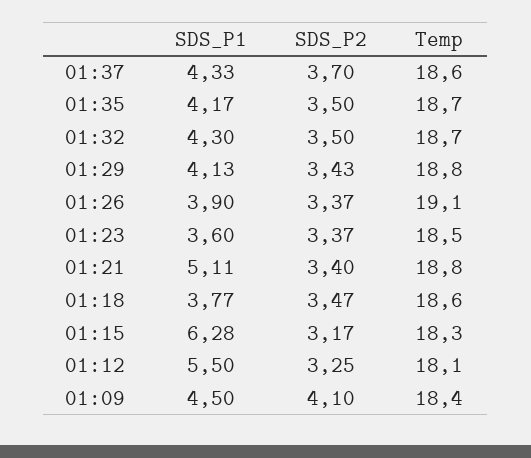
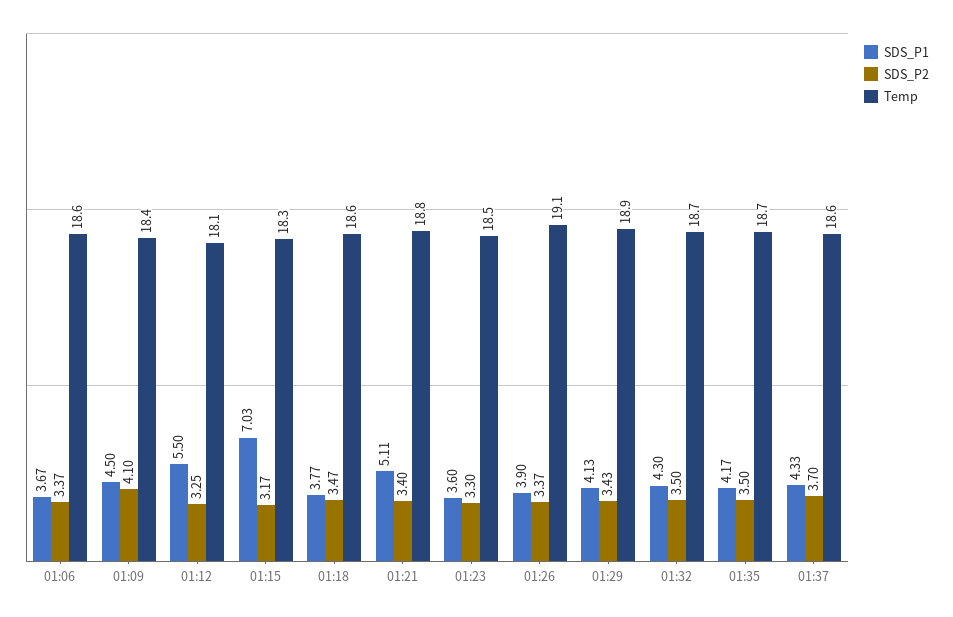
  {
    "SDS_P1": {
      "01:37": 4.33,
      "01:35": 4.17,
      "01:32": 4.3,
      "01:29": 4.13,
      "01:26": 3.9,
      "01:23": 3.6,
      "01:21": 5.11,
      "01:18": 3.77,
-     "01:15": 6.28,
+     "01:15": 7.03,
      "01:12": 5.5,
-     "01:09": 4.5
+     "01:09": 4.5,
+     "01:06": 3.67
    },
    "SDS_P2": {
      "01:37": 3.7,
      "01:35": 3.5,
      "01:32": 3.5,
      "01:29": 3.43,
      "01:26": 3.37,
-     "01:23": 3.37,
+     "01:23": 3.3,
      "01:21": 3.4,
      "01:18": 3.47,
      "01:15": 3.17,
      "01:12": 3.25,
-     "01:09": 4.1
+     "01:09": 4.1,
+     "01:06": 3.37
    },
    "Temp": {
      "01:37": 18.6,
      "01:35": 18.7,
      "01:32": 18.7,
-     "01:29": 18.8,
+     "01:29": 18.9,
      "01:26": 19.1,
      "01:23": 18.5,
      "01:21": 18.8,
      "01:18": 18.6,
      "01:15": 18.3,
      "01:12": 18.1,
-     "01:09": 18.4
+     "01:09": 18.4,
+     "01:06": 18.6
    }
  }

